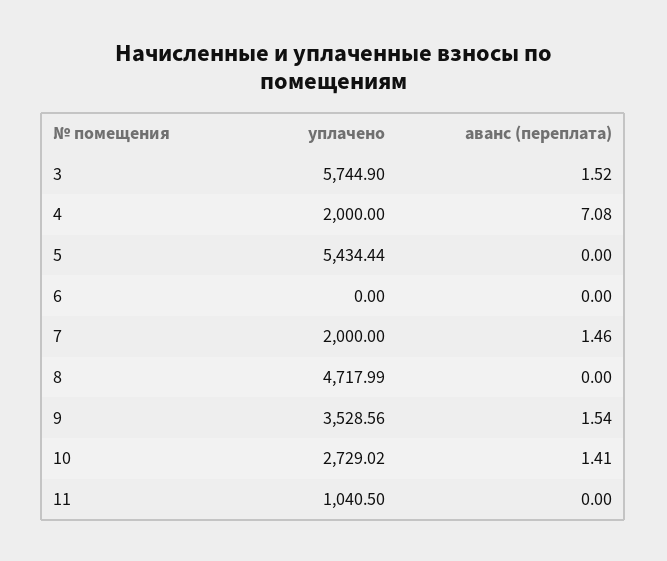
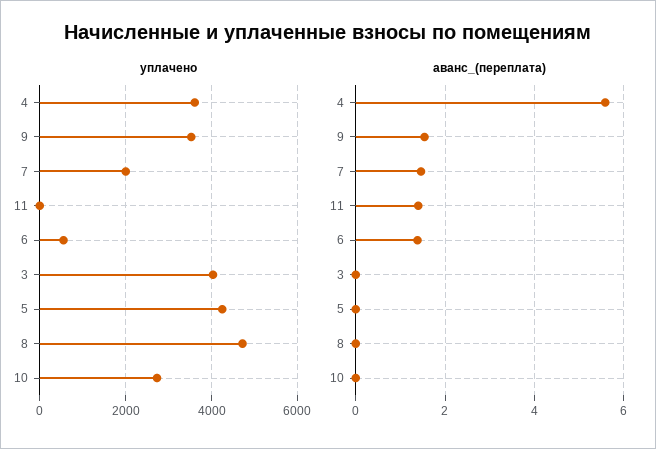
  {
    "уплачено": {
-     "3": 5744.9,
+     "3": 4000,
-     "4": 2000,
+     "4": 3600,
-     "5": 5434.44,
+     "5": 4200,
-     "6": 0,
+     "6": 600,
      "7": 2000,
      "8": 4717.99,
      "9": 3528.56,
      "10": 2729.02,
-     "11": 1040.5
+     "11": 0
    },
    "аванс (переплата)": {
-     "3": 1.52,
+     "3": 0,
-     "4": 7.08,
+     "4": 5.6,
      "5": 0,
-     "6": 0,
+     "6": 1.4,
      "7": 1.46,
      "8": 0,
      "9": 1.54,
-     "10": 1.41,
+     "10": 0,
-     "11": 0
+     "11": 1.4
    }
  }

